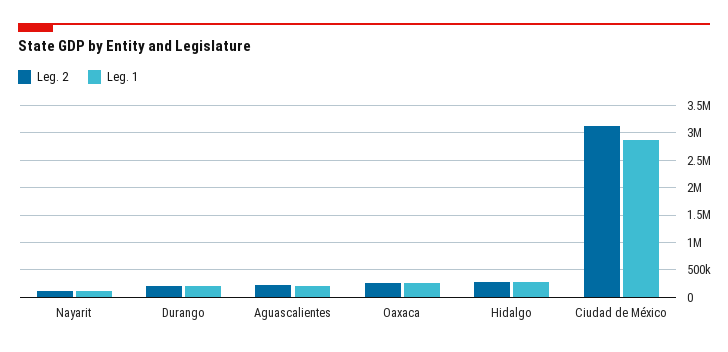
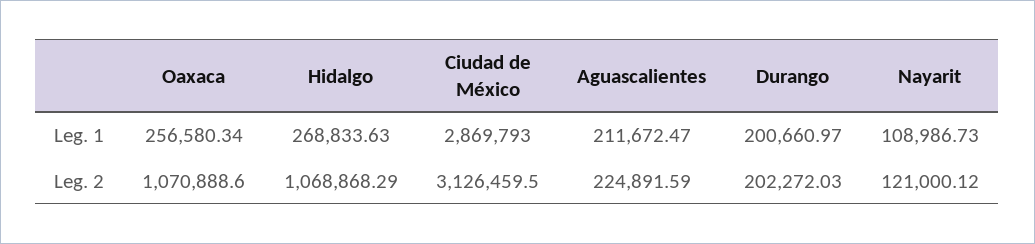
  {
    "Leg. 2": {
      "Nayarit": 121000.12,
      "Durango": 202272.03,
      "Aguascalientes": 224891.59,
-     "Oaxaca": 250000,
+     "Oaxaca": 1070888.6,
-     "Hidalgo": 250000,
+     "Hidalgo": 1068868.29,
      "Ciudad de México": 3126459.5
    },
    "Leg. 1": {
      "Nayarit": 108986.73,
      "Durango": 200660.97,
      "Aguascalientes": 211672.47,
      "Oaxaca": 256580.34,
      "Hidalgo": 268833.63,
      "Ciudad de México": 2869793
    }
  }

